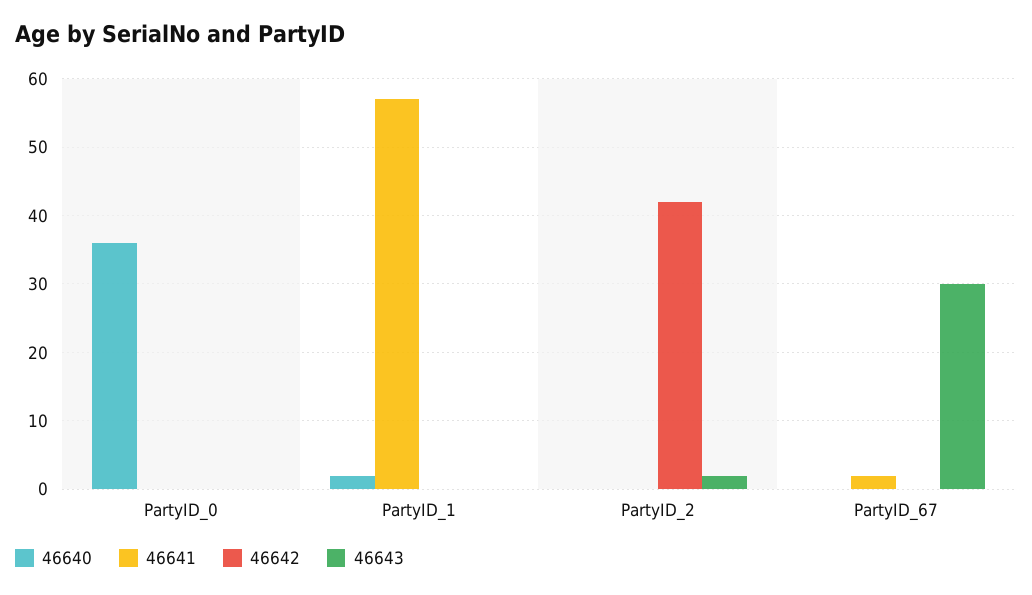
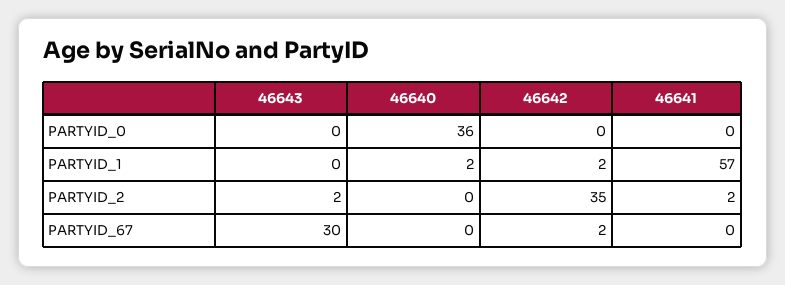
  {
    "46640": {
      "PartyID_0": 36,
      "PartyID_1": 2,
      "PartyID_2": 0,
      "PartyID_67": 0
    },
    "46641": {
      "PartyID_0": 0,
      "PartyID_1": 57,
-     "PartyID_2": 0,
+     "PartyID_2": 2,
-     "PartyID_67": 2
+     "PartyID_67": 0
    },
    "46642": {
      "PartyID_0": 0,
-     "PartyID_1": 0,
+     "PartyID_1": 2,
-     "PartyID_2": 42,
+     "PartyID_2": 35,
-     "PartyID_67": 0
+     "PartyID_67": 2
    },
    "46643": {
      "PartyID_0": 0,
      "PartyID_1": 0,
      "PartyID_2": 2,
      "PartyID_67": 30
    }
  }

